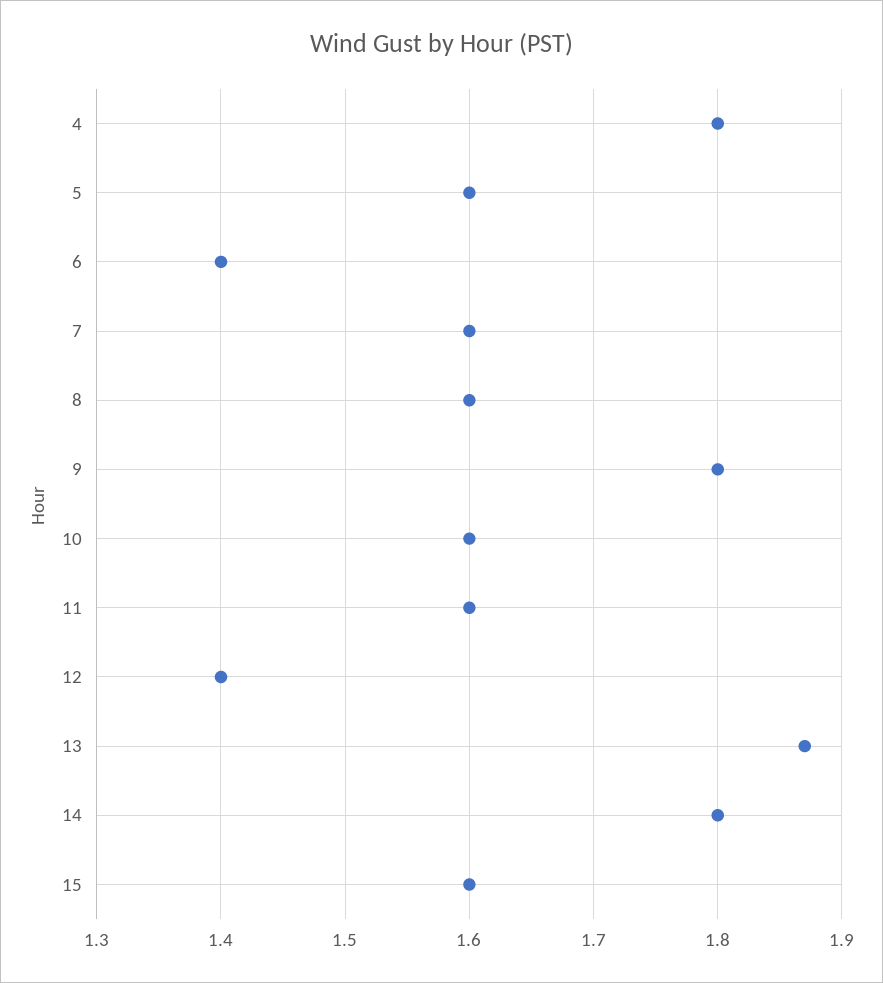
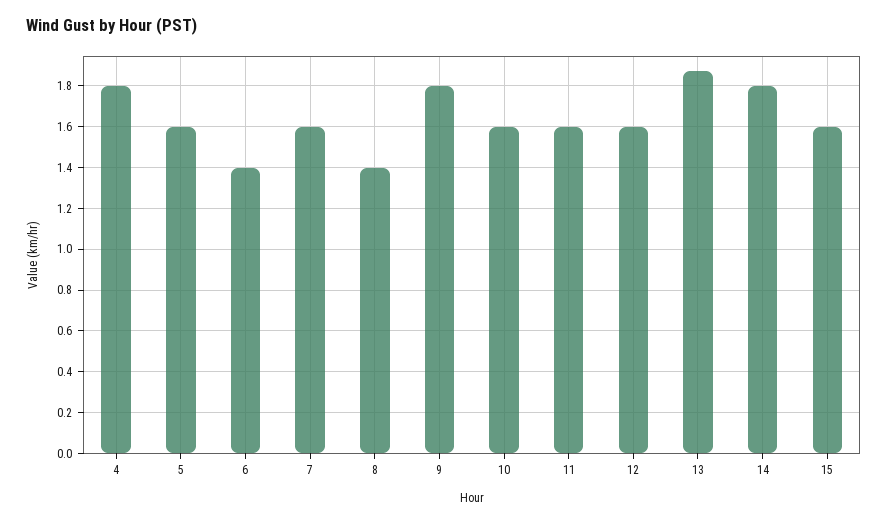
  {
    "4": 1.8,
    "5": 1.6,
    "6": 1.4,
    "7": 1.6,
-   "8": 1.6,
+   "8": 1.4,
    "9": 1.8,
    "10": 1.6,
    "11": 1.6,
-   "12": 1.4,
+   "12": 1.6,
    "13": 1.87,
    "14": 1.8,
    "15": 1.6
  }

